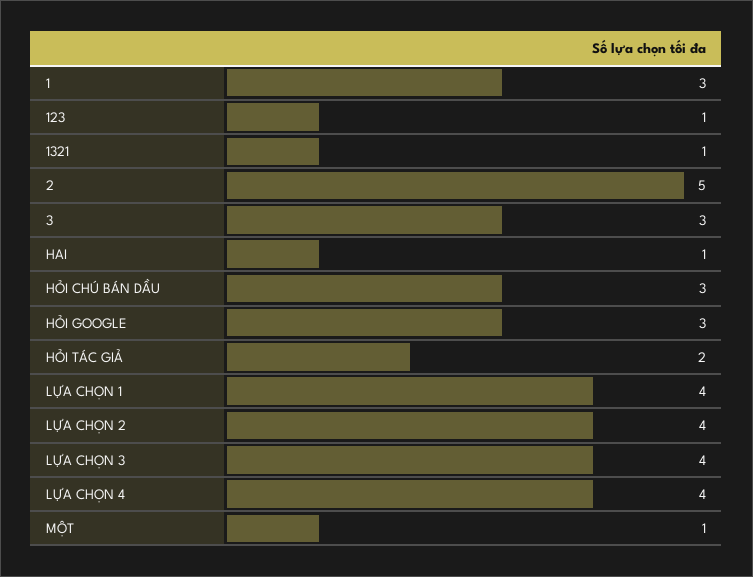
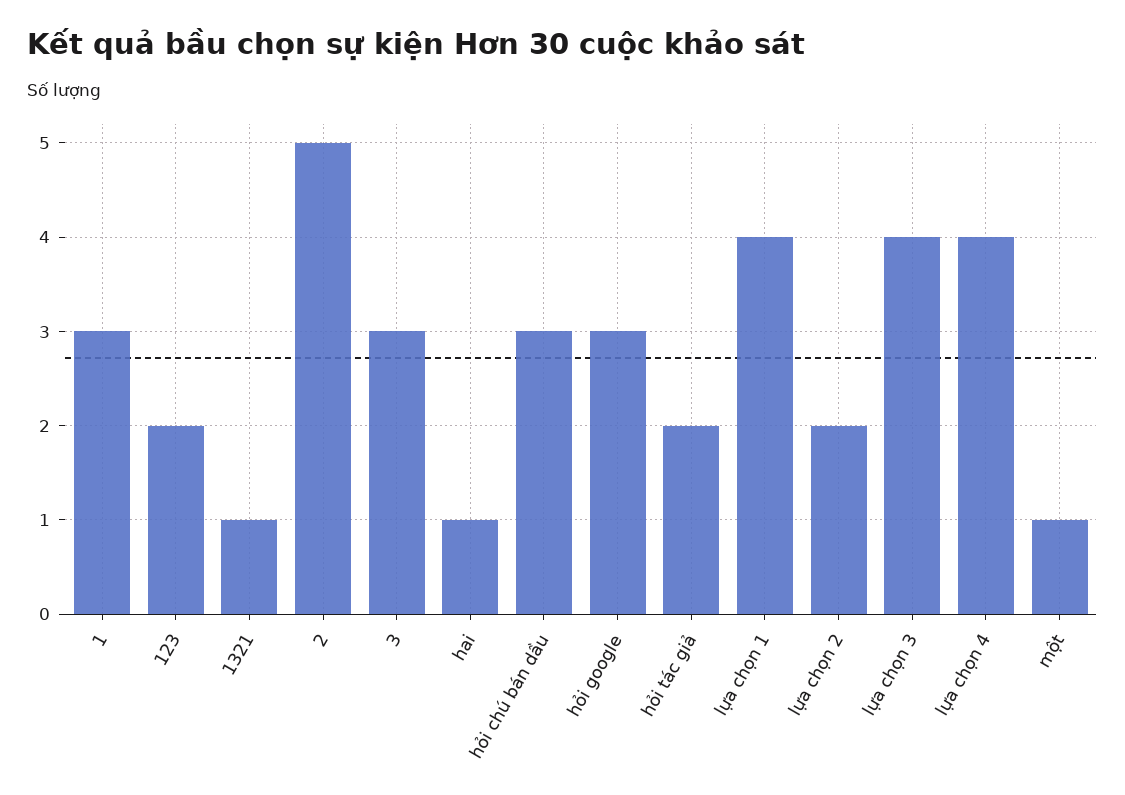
  {
    "1": 3,
-   "123": 1,
+   "123": 2,
    "1321": 1,
    "2": 5,
    "3": 3,
    "HAI": 1,
    "HỎI CHÚ BÁN DẦU": 3,
    "HỎI GOOGLE": 3,
    "HỎI TÁC GIẢ": 2,
    "LỰA CHỌN 1": 4,
-   "LỰA CHỌN 2": 4,
+   "LỰA CHỌN 2": 2,
    "LỰA CHỌN 3": 4,
    "LỰA CHỌN 4": 4,
    "MỘT": 1
  }

